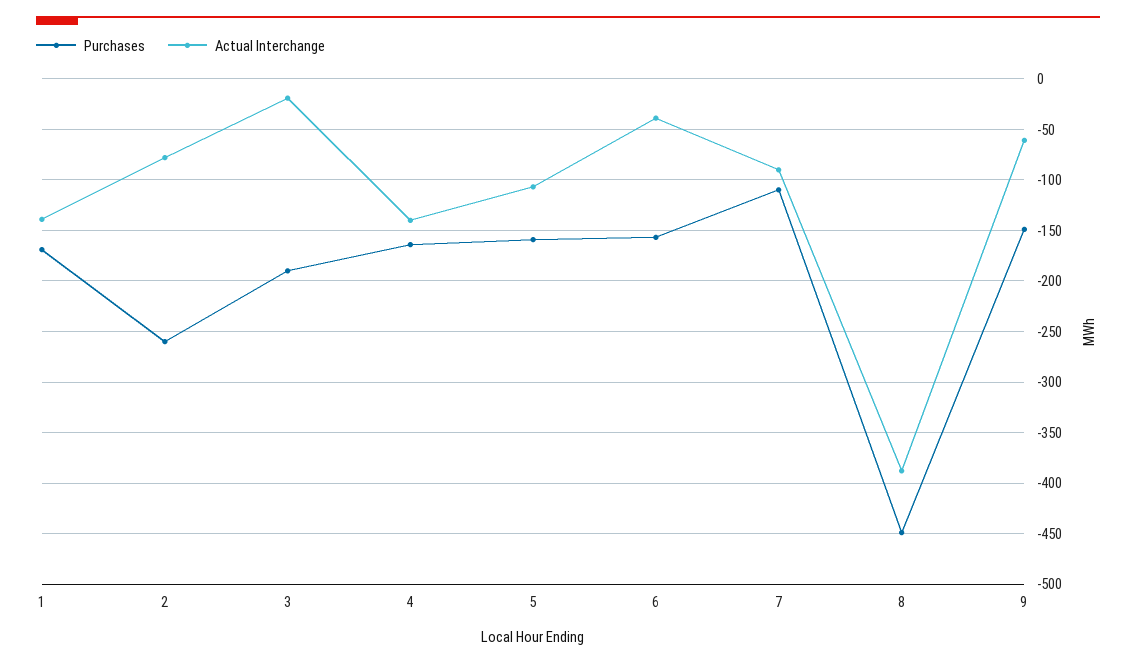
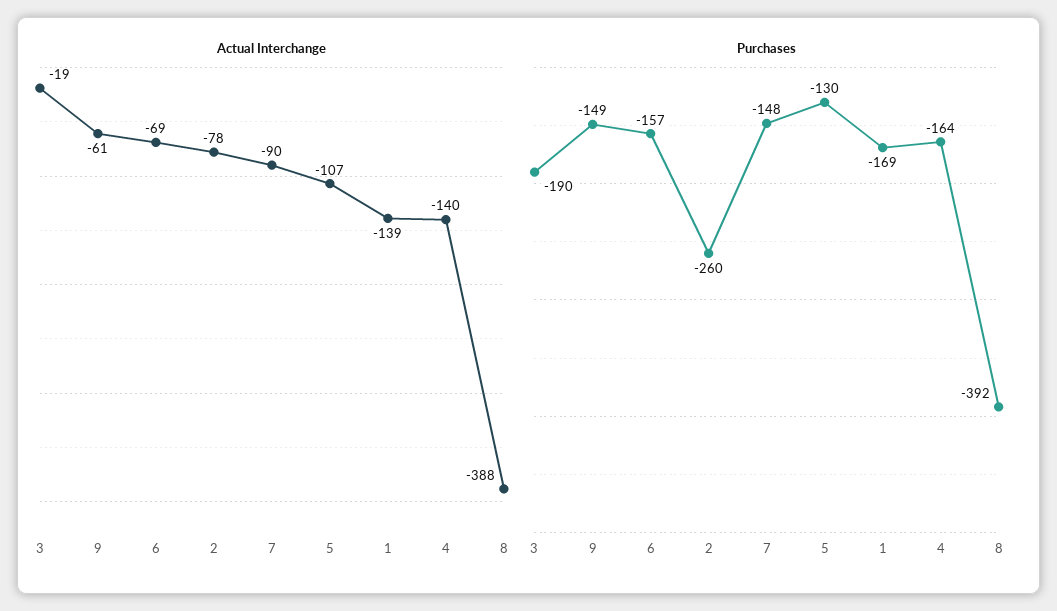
  {
    "Purchases": {
      "1": -169,
      "2": -260,
      "3": -190,
      "4": -164,
-     "5": -160,
+     "5": -130,
      "6": -157,
-     "7": -110,
+     "7": -148,
-     "8": -450,
+     "8": -392,
      "9": -149
    },
    "Actual Interchange": {
      "1": -139,
      "2": -78,
      "3": -19,
      "4": -140,
      "5": -107,
-     "6": -40,
+     "6": -69,
      "7": -90,
      "8": -388,
      "9": -61
    }
  }

